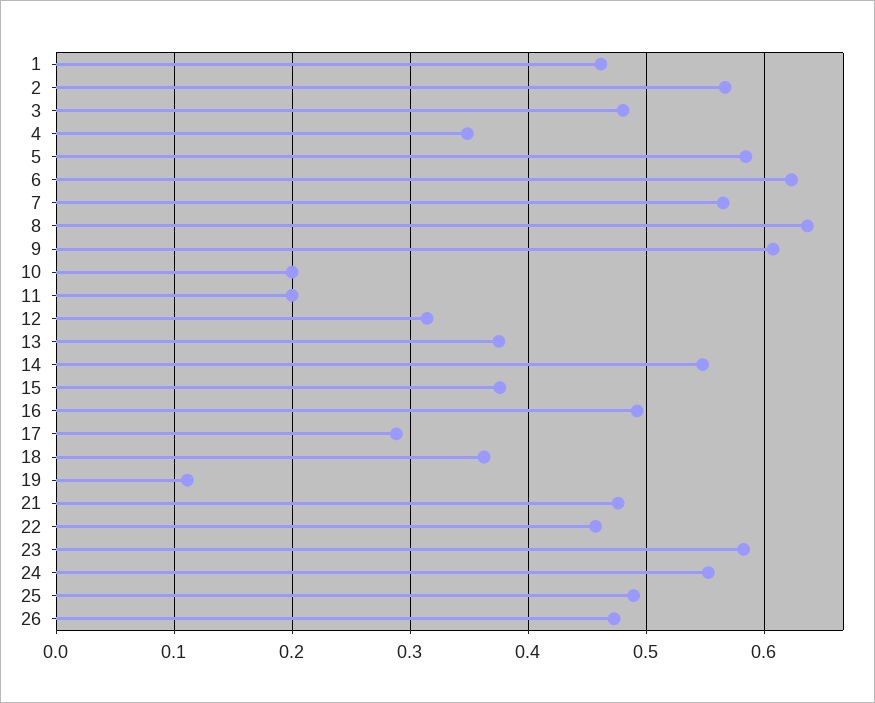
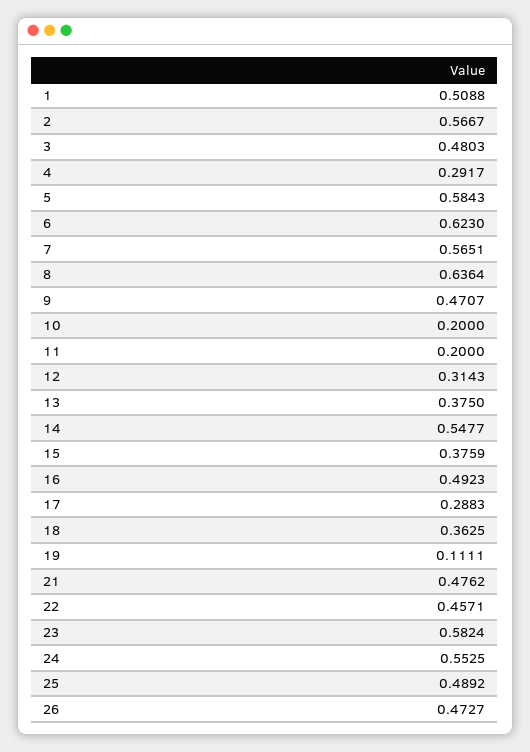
  {
-   "1": 0.46,
+   "1": 0.5088,
    "2": 0.5667,
    "3": 0.4803,
-   "4": 0.35,
+   "4": 0.2917,
    "5": 0.5843,
    "6": 0.623,
    "7": 0.5651,
    "8": 0.6364,
-   "9": 0.61,
+   "9": 0.4707,
    "10": 0.2,
    "11": 0.2,
    "12": 0.3143,
    "13": 0.375,
    "14": 0.5477,
    "15": 0.3759,
    "16": 0.4923,
    "17": 0.2883,
    "18": 0.3625,
    "19": 0.1111,
    "21": 0.4762,
    "22": 0.4571,
    "23": 0.5824,
    "24": 0.5525,
    "25": 0.4892,
    "26": 0.4727
  }

